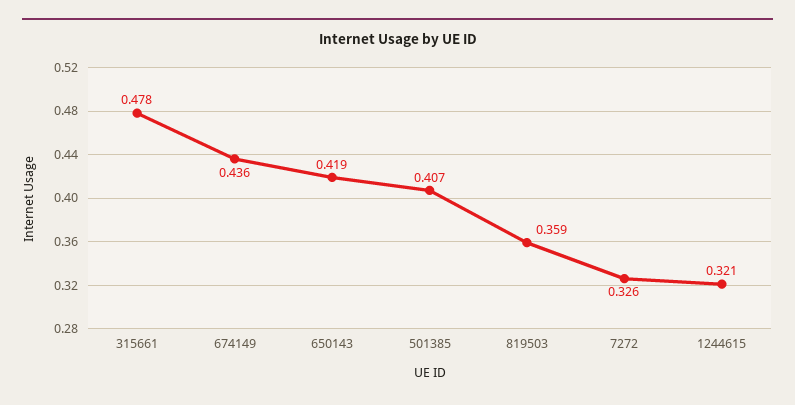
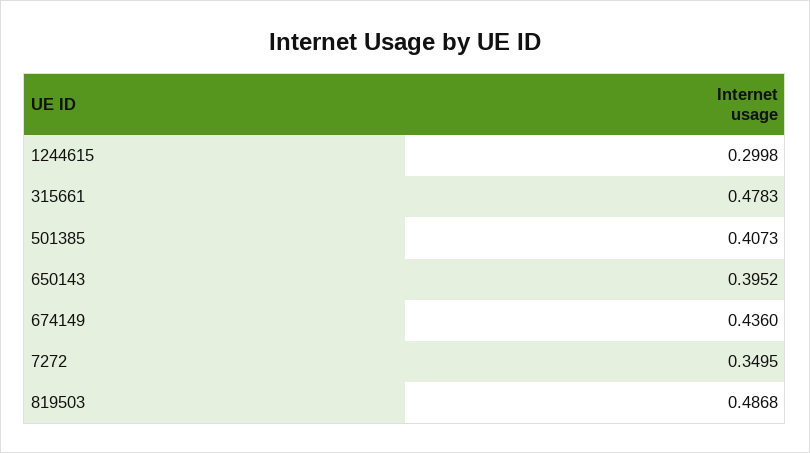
  {
    "315661": 0.4783,
    "674149": 0.436,
-   "650143": 0.419,
+   "650143": 0.3952,
    "501385": 0.4073,
-   "819503": 0.359,
+   "819503": 0.4868,
-   "7272": 0.326,
+   "7272": 0.3495,
-   "1244615": 0.321
+   "1244615": 0.2998
  }

